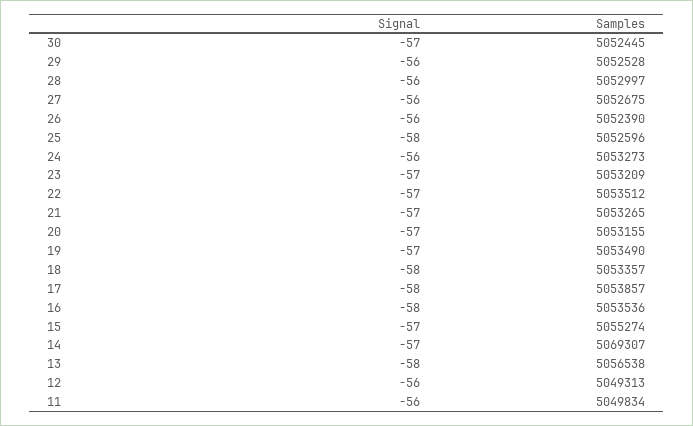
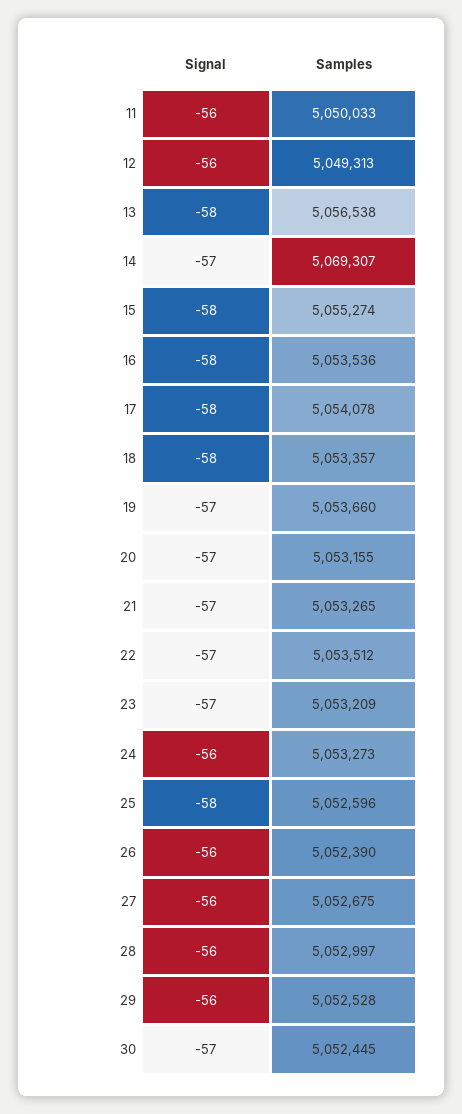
  {
    "Signal": {
      "30": -57,
      "29": -56,
      "28": -56,
      "27": -56,
      "26": -56,
      "25": -58,
      "24": -56,
      "23": -57,
      "22": -57,
      "21": -57,
      "20": -57,
      "19": -57,
      "18": -58,
      "17": -58,
      "16": -58,
-     "15": -57,
+     "15": -58,
      "14": -57,
      "13": -58,
      "12": -56,
      "11": -56
    },
    "Samples": {
      "30": 5052445,
      "29": 5052528,
      "28": 5052997,
      "27": 5052675,
      "26": 5052390,
      "25": 5052596,
      "24": 5053273,
      "23": 5053209,
      "22": 5053512,
      "21": 5053265,
      "20": 5053155,
-     "19": 5053490,
+     "19": 5053660,
      "18": 5053357,
-     "17": 5053857,
+     "17": 5054078,
      "16": 5053536,
      "15": 5055274,
      "14": 5069307,
      "13": 5056538,
      "12": 5049313,
-     "11": 5049834
+     "11": 5050033
    }
  }

